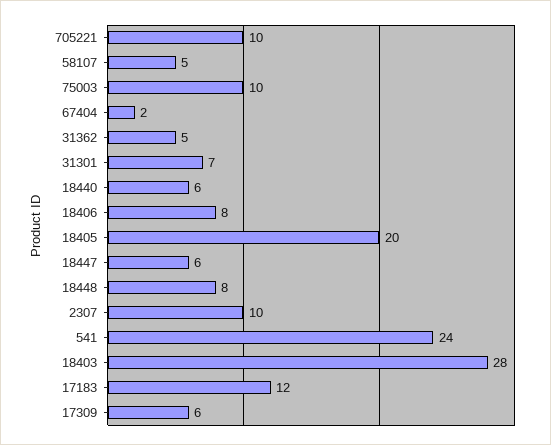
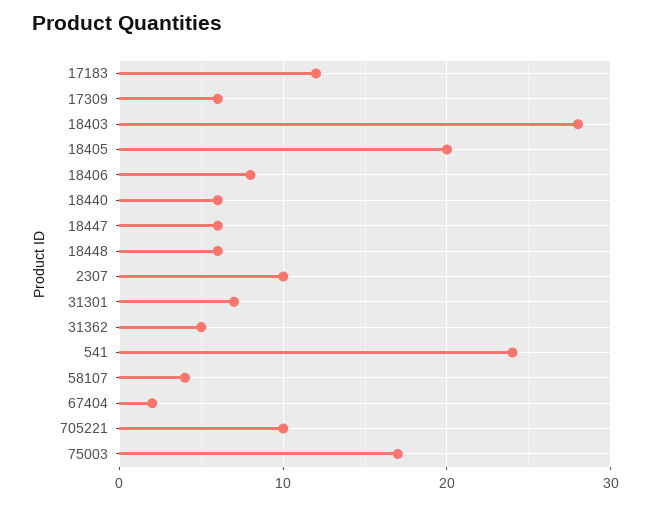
  {
    "705221": 10,
-   "58107": 5,
+   "58107": 4,
-   "75003": 10,
+   "75003": 17,
    "67404": 2,
    "31362": 5,
    "31301": 7,
    "18440": 6,
    "18406": 8,
    "18405": 20,
    "18447": 6,
-   "18448": 8,
+   "18448": 6,
    "2307": 10,
    "541": 24,
    "18403": 28,
    "17183": 12,
    "17309": 6
  }

